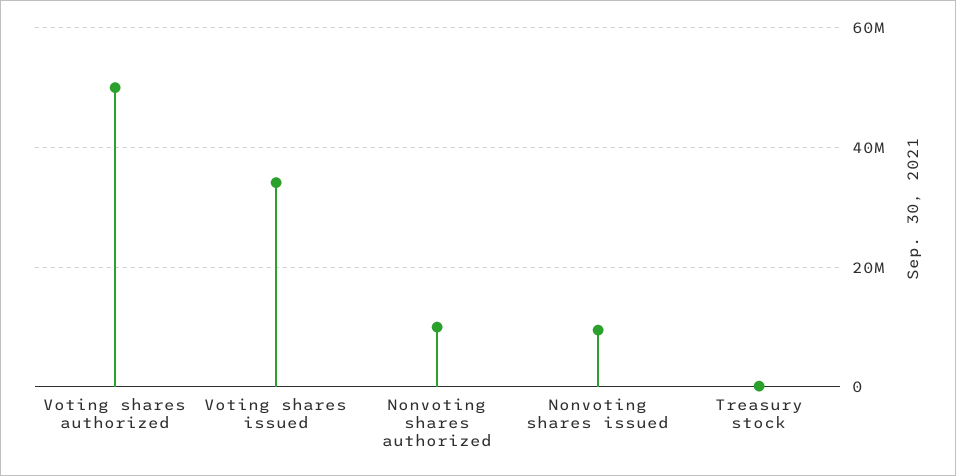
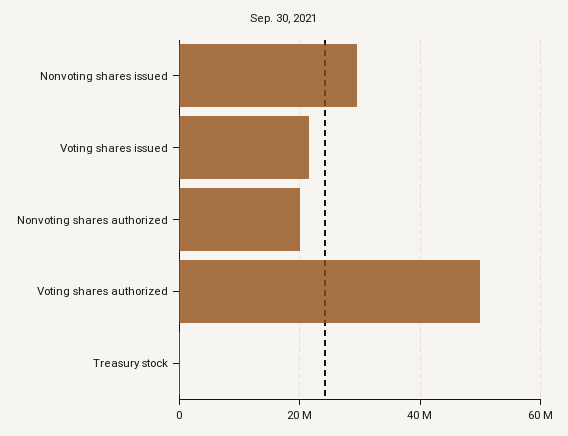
  {
    "Voting shares authorized": 50000000,
-   "Voting shares issued": 34000000,
+   "Voting shares issued": 22000000,
-   "Nonvoting shares authorized": 10000000,
+   "Nonvoting shares authorized": 20000000,
-   "Nonvoting shares issued": 10000000,
+   "Nonvoting shares issued": 30000000,
    "Treasury stock": 0
  }

